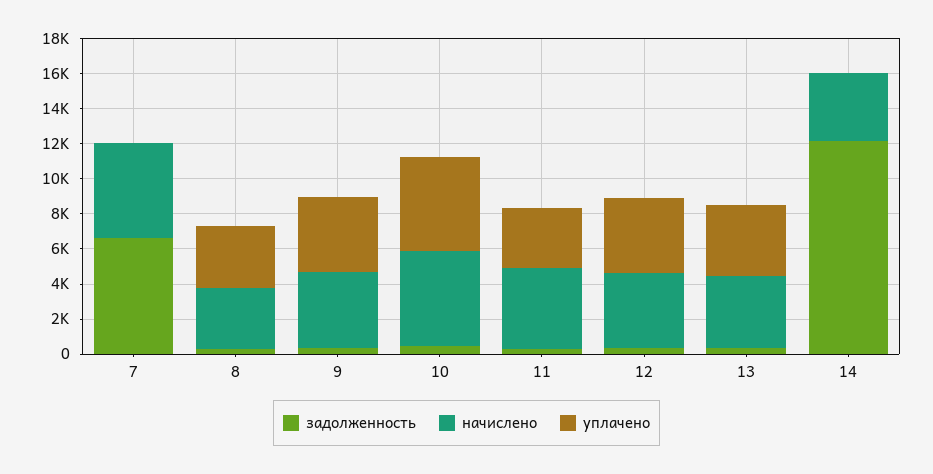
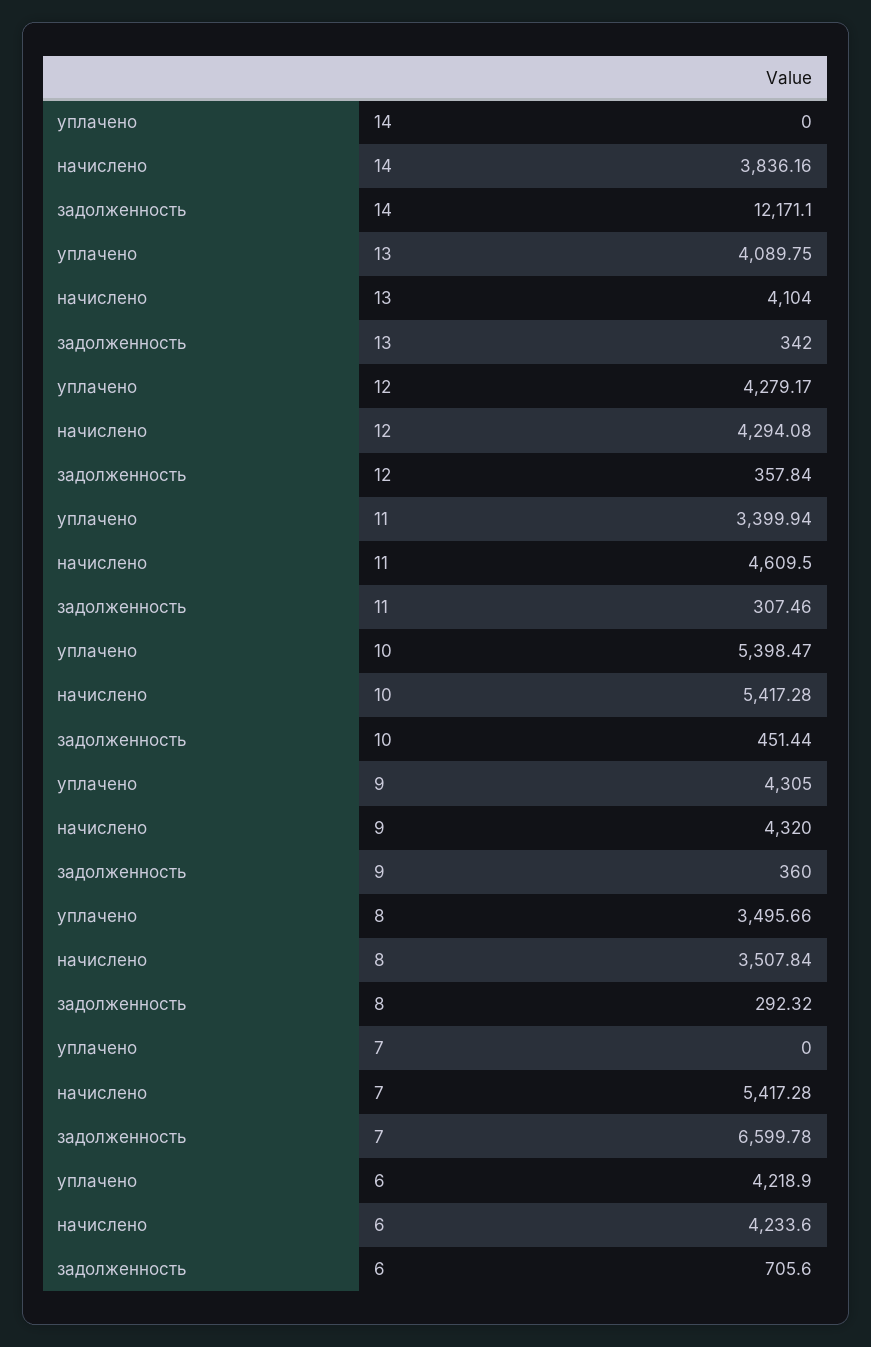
  {
    "задолженность": {
      "7": 6599.78,
      "8": 292.32,
      "9": 360,
      "10": 451.44,
      "11": 307.46,
      "12": 357.84,
      "13": 342,
-     "14": 12171.1
+     "14": 12171.1,
+     "6": 705.6
    },
    "начислено": {
      "7": 5417.28,
      "8": 3507.84,
      "9": 4320,
      "10": 5417.28,
      "11": 4609.5,
      "12": 4294.08,
      "13": 4104,
-     "14": 3836.16
+     "14": 3836.16,
+     "6": 4233.6
    },
    "уплачено": {
      "7": 0,
      "8": 3495.66,
      "9": 4305,
      "10": 5398.47,
      "11": 3399.94,
      "12": 4279.17,
      "13": 4089.75,
-     "14": 0
+     "14": 0,
+     "6": 4218.9
    }
  }

